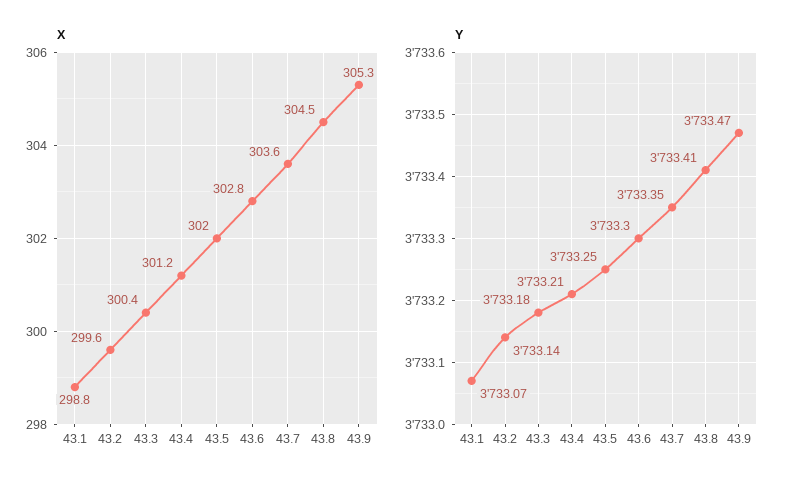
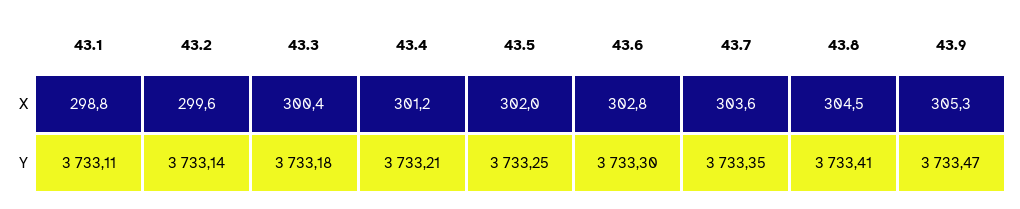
  {
    "X": {
      "43.1": 298.8,
      "43.2": 299.6,
      "43.3": 300.4,
      "43.4": 301.2,
      "43.5": 302,
      "43.6": 302.8,
      "43.7": 303.6,
      "43.8": 304.5,
      "43.9": 305.3
    },
    "Y": {
-     "43.1": 3733.07,
+     "43.1": 3733.11,
      "43.2": 3733.14,
      "43.3": 3733.18,
      "43.4": 3733.21,
      "43.5": 3733.25,
      "43.6": 3733.3,
      "43.7": 3733.35,
      "43.8": 3733.41,
      "43.9": 3733.47
    }
  }

